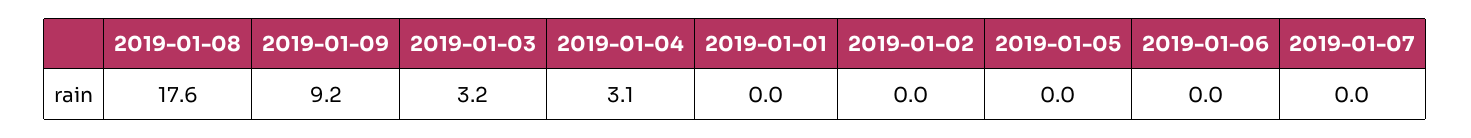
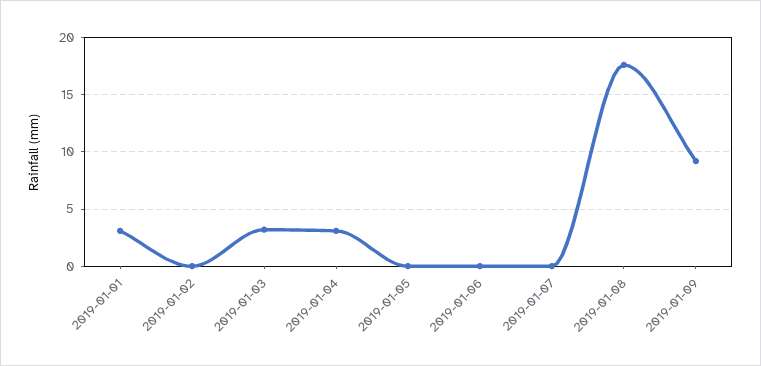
  {
    "2019-01-08": 17.6,
    "2019-01-09": 9.2,
    "2019-01-03": 3.2,
    "2019-01-04": 3.1,
-   "2019-01-01": 0,
+   "2019-01-01": 3,
    "2019-01-02": 0,
    "2019-01-05": 0,
    "2019-01-06": 0,
    "2019-01-07": 0
  }

